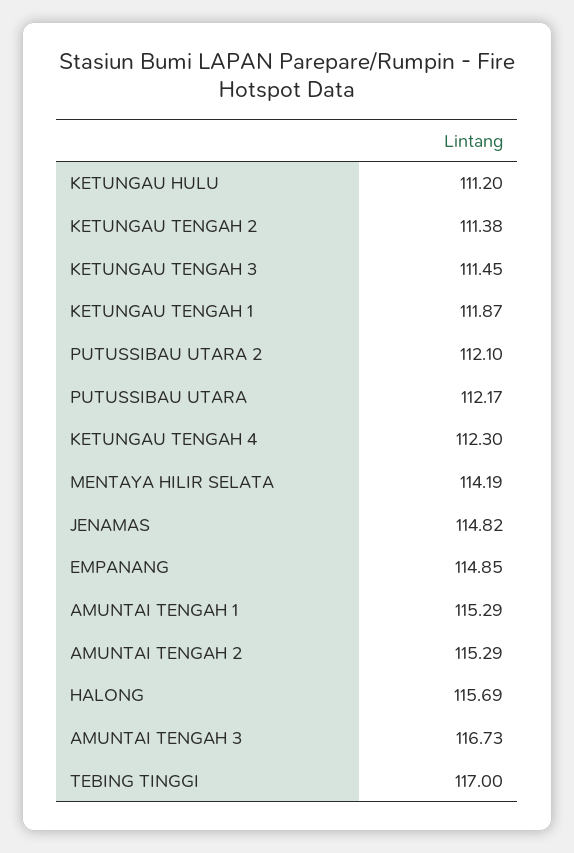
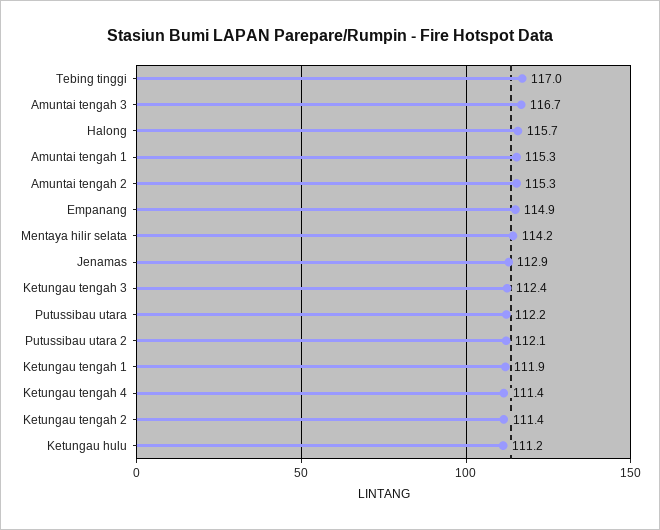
  {
    "KETUNGAU HULU": 111.2,
    "KETUNGAU TENGAH 2": 111.38,
-   "KETUNGAU TENGAH 3": 111.45,
+   "KETUNGAU TENGAH 3": 112.4,
    "KETUNGAU TENGAH 1": 111.87,
    "PUTUSSIBAU UTARA 2": 112.1,
    "PUTUSSIBAU UTARA": 112.17,
-   "KETUNGAU TENGAH 4": 112.3,
+   "KETUNGAU TENGAH 4": 111.4,
    "MENTAYA HILIR SELATA": 114.19,
-   "JENAMAS": 114.82,
+   "JENAMAS": 112.9,
    "EMPANANG": 114.85,
    "AMUNTAI TENGAH 1": 115.29,
    "AMUNTAI TENGAH 2": 115.29,
    "HALONG": 115.69,
    "AMUNTAI TENGAH 3": 116.73,
    "TEBING TINGGI": 117
  }

